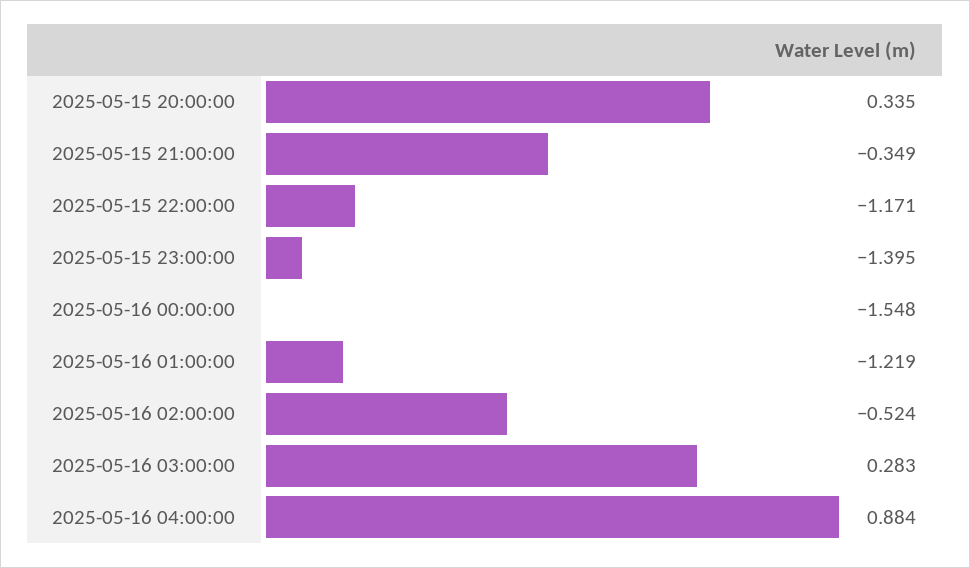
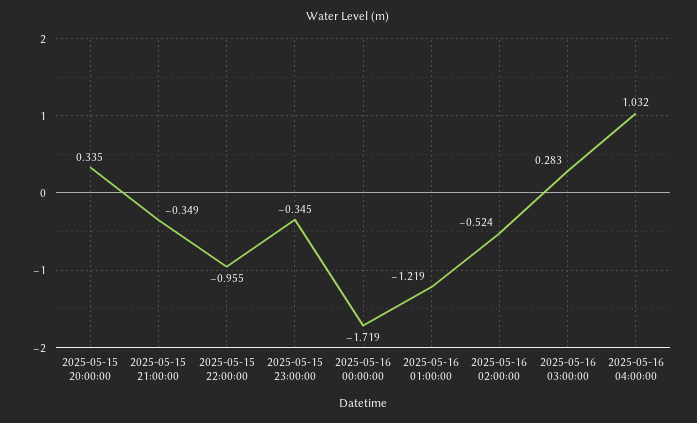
  {
    "2025-05-15 20:00:00": 0.335,
    "2025-05-15 21:00:00": -0.349,
-   "2025-05-15 22:00:00": -1.171,
+   "2025-05-15 22:00:00": -0.955,
-   "2025-05-15 23:00:00": -1.395,
+   "2025-05-15 23:00:00": -0.345,
-   "2025-05-16 00:00:00": -1.548,
+   "2025-05-16 00:00:00": -1.719,
    "2025-05-16 01:00:00": -1.219,
    "2025-05-16 02:00:00": -0.524,
    "2025-05-16 03:00:00": 0.283,
-   "2025-05-16 04:00:00": 0.884
+   "2025-05-16 04:00:00": 1.032
  }

